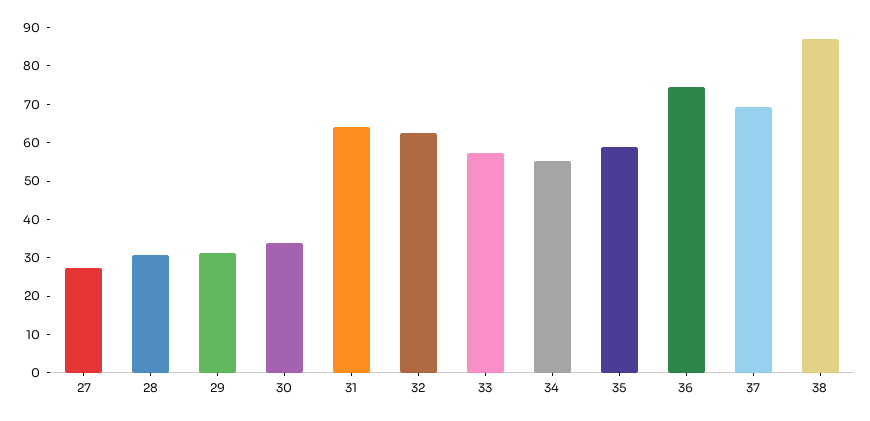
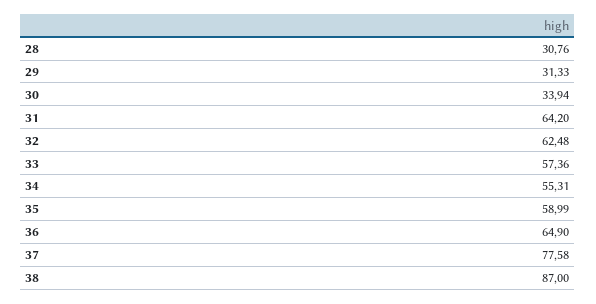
  {
-   "27": 27.5,
    "28": 30.76,
    "29": 31.33,
    "30": 33.94,
    "31": 64.2,
    "32": 62.48,
    "33": 57.36,
    "34": 55.31,
    "35": 58.99,
-   "36": 75,
+   "36": 64.9,
-   "37": 70,
+   "37": 77.58,
    "38": 87
  }

